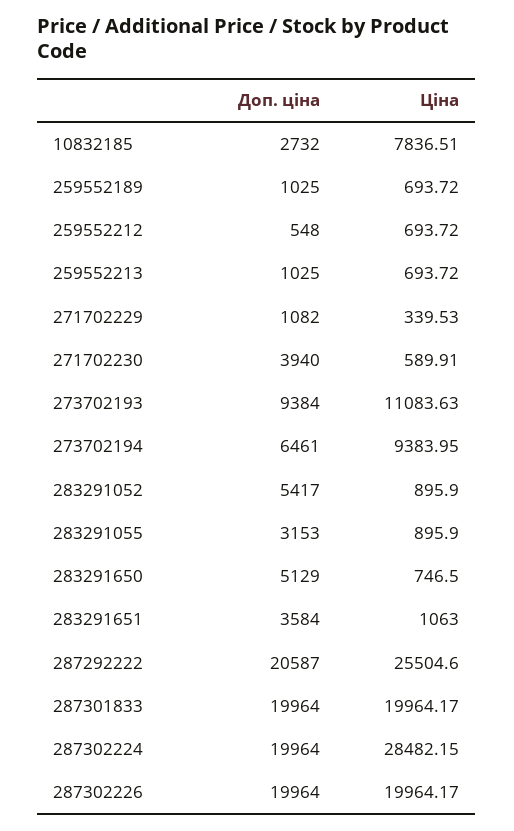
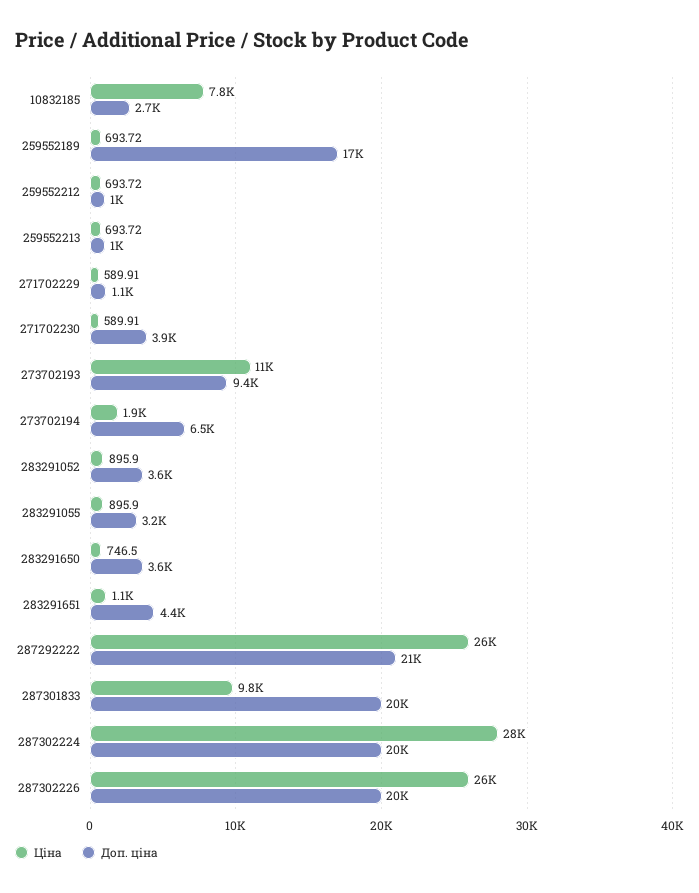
  {
    "Доп. ціна": {
      "10832185": 2732,
-     "259552189": 1025,
+     "259552189": 17000,
-     "259552212": 548,
+     "259552212": 1000,
      "259552213": 1025,
      "271702229": 1082,
      "271702230": 3940,
      "273702193": 9384,
      "273702194": 6461,
-     "283291052": 5417,
+     "283291052": 3600,
      "283291055": 3153,
-     "283291650": 5129,
+     "283291650": 3600,
-     "283291651": 3584,
+     "283291651": 4400,
      "287292222": 20587,
      "287301833": 19964,
      "287302224": 19964,
      "287302226": 19964
    },
    "Ціна": {
      "10832185": 7836.51,
      "259552189": 693.72,
      "259552212": 693.72,
      "259552213": 693.72,
-     "271702229": 339.53,
+     "271702229": 589.91,
      "271702230": 589.91,
      "273702193": 11083.63,
-     "273702194": 9383.95,
+     "273702194": 1900,
      "283291052": 895.9,
      "283291055": 895.9,
      "283291650": 746.5,
      "283291651": 1063,
      "287292222": 25504.6,
-     "287301833": 19964.17,
+     "287301833": 9800,
      "287302224": 28482.15,
-     "287302226": 19964.17
+     "287302226": 26000
    }
  }

